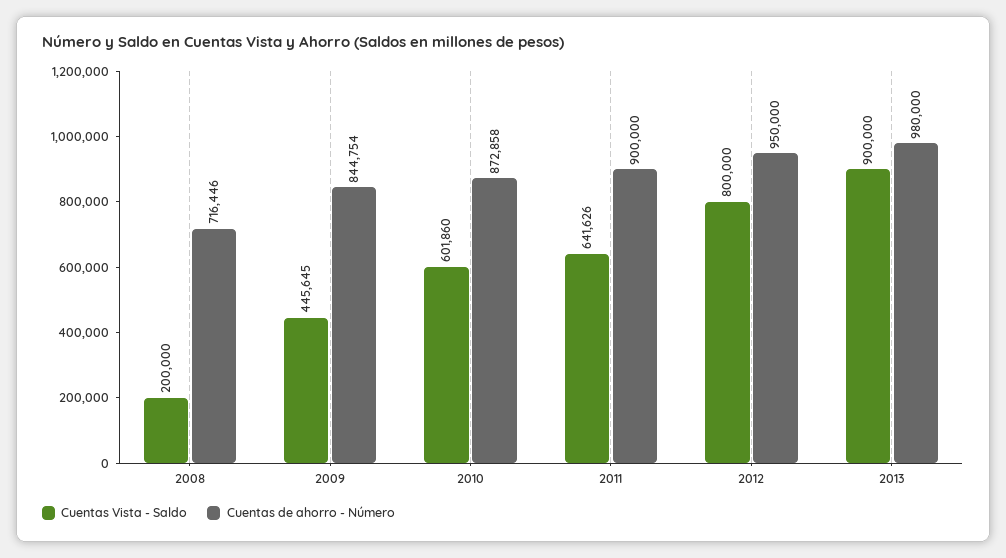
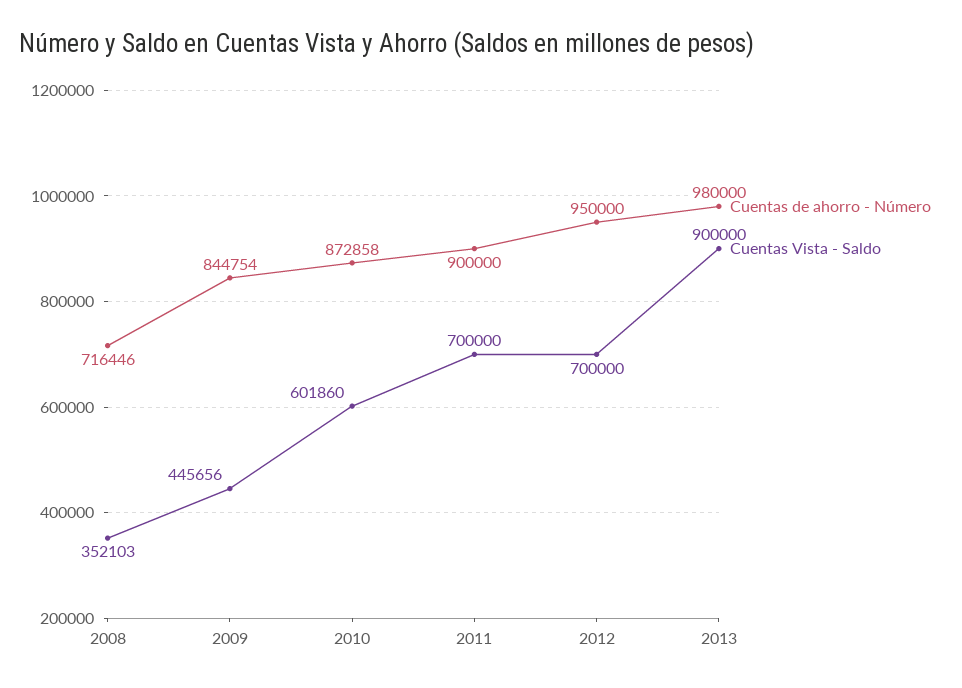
  {
    "Cuentas Vista - Saldo": {
-     "2008": 200000,
+     "2008": 352103,
-     "2009": 445645,
+     "2009": 445656,
      "2010": 601860,
-     "2011": 641626,
+     "2011": 700000,
-     "2012": 800000,
+     "2012": 700000,
      "2013": 900000
    },
    "Cuentas de ahorro - Número": {
      "2008": 716446,
      "2009": 844754,
      "2010": 872858,
      "2011": 900000,
      "2012": 950000,
      "2013": 980000
    }
  }

